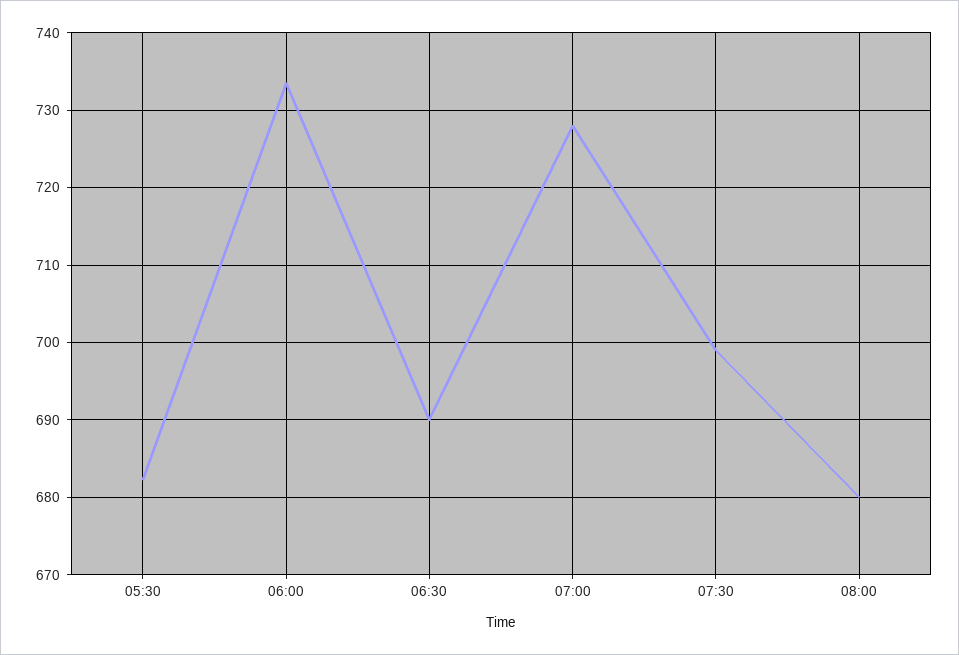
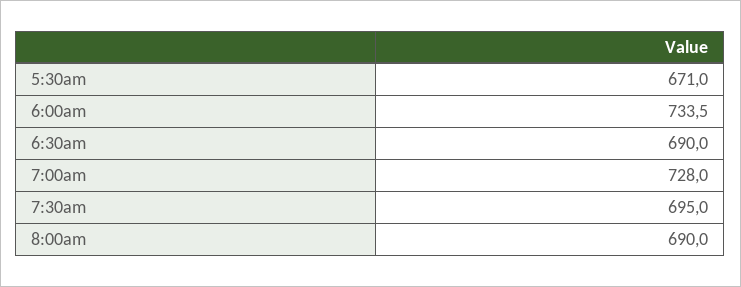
  {
-   "05:30": 682,
+   "05:30": 671,
    "06:00": 733.5,
    "06:30": 690,
    "07:00": 728,
-   "07:30": 699,
+   "07:30": 695,
-   "08:00": 680
+   "08:00": 690
  }

